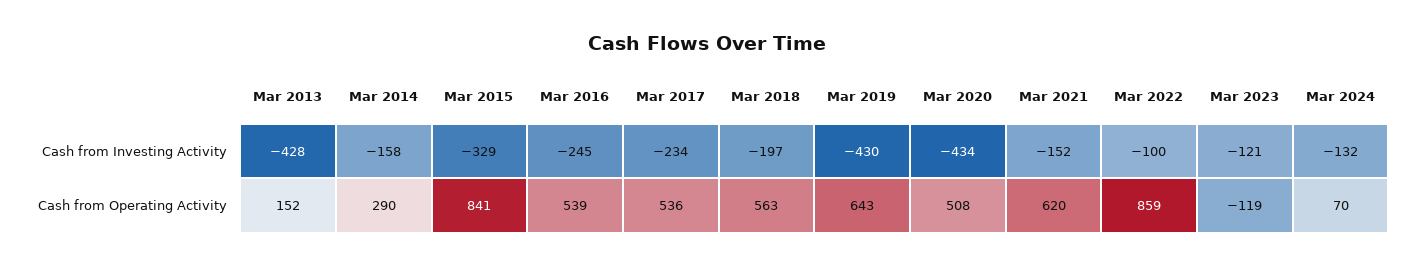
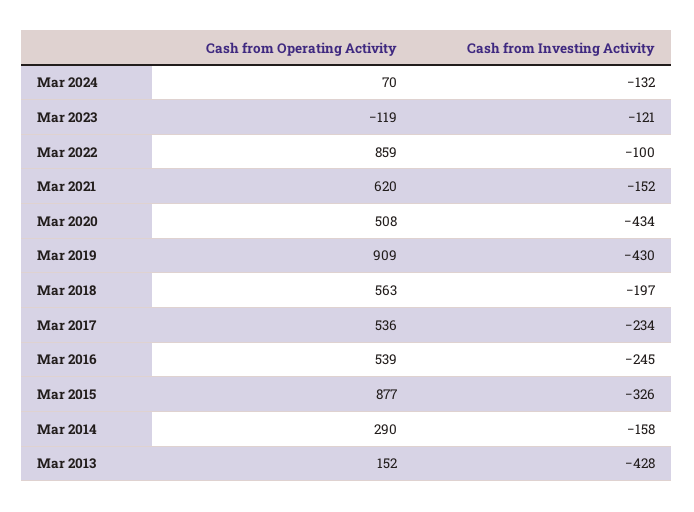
  {
    "Mar 2013": {
      "Cash from Investing Activity": -428,
      "Cash from Operating Activity": 152
    },
    "Mar 2014": {
      "Cash from Investing Activity": -158,
      "Cash from Operating Activity": 290
    },
    "Mar 2015": {
-     "Cash from Investing Activity": -329,
+     "Cash from Investing Activity": -326,
-     "Cash from Operating Activity": 841
+     "Cash from Operating Activity": 877
    },
    "Mar 2016": {
      "Cash from Investing Activity": -245,
      "Cash from Operating Activity": 539
    },
    "Mar 2017": {
      "Cash from Investing Activity": -234,
      "Cash from Operating Activity": 536
    },
    "Mar 2018": {
      "Cash from Investing Activity": -197,
      "Cash from Operating Activity": 563
    },
    "Mar 2019": {
      "Cash from Investing Activity": -430,
-     "Cash from Operating Activity": 643
+     "Cash from Operating Activity": 909
    },
    "Mar 2020": {
      "Cash from Investing Activity": -434,
      "Cash from Operating Activity": 508
    },
    "Mar 2021": {
      "Cash from Investing Activity": -152,
      "Cash from Operating Activity": 620
    },
    "Mar 2022": {
      "Cash from Investing Activity": -100,
      "Cash from Operating Activity": 859
    },
    "Mar 2023": {
      "Cash from Investing Activity": -121,
      "Cash from Operating Activity": -119
    },
    "Mar 2024": {
      "Cash from Investing Activity": -132,
      "Cash from Operating Activity": 70
    }
  }

